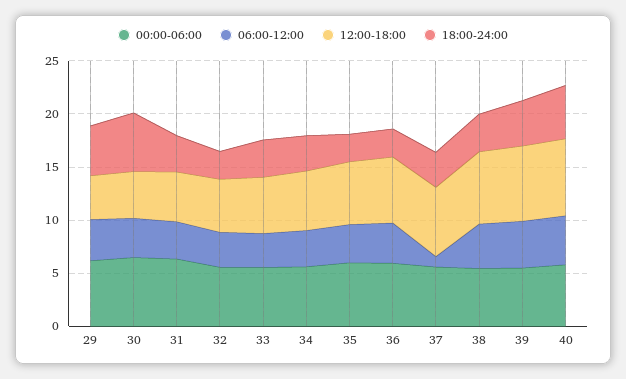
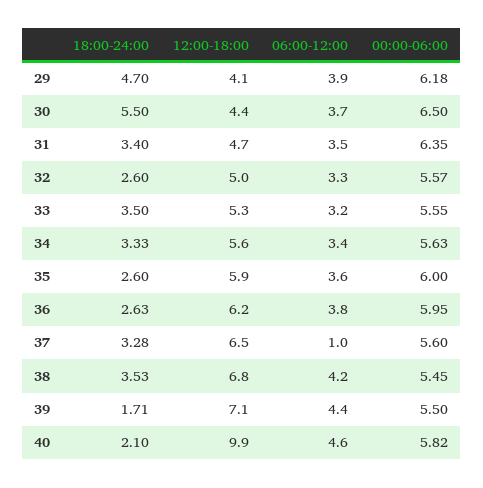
  {
    "00:00-06:00": {
      "29": 6.18,
      "30": 6.5,
      "31": 6.35,
      "32": 5.57,
      "33": 5.55,
      "34": 5.63,
      "35": 6,
      "36": 5.95,
      "37": 5.6,
      "38": 5.45,
      "39": 5.5,
      "40": 5.82
    },
    "06:00-12:00": {
      "29": 3.9,
      "30": 3.7,
      "31": 3.5,
      "32": 3.3,
      "33": 3.2,
      "34": 3.4,
      "35": 3.6,
      "36": 3.8,
      "37": 1,
      "38": 4.2,
      "39": 4.4,
      "40": 4.6
    },
    "12:00-18:00": {
      "29": 4.1,
      "30": 4.4,
      "31": 4.7,
      "32": 5,
      "33": 5.3,
      "34": 5.6,
      "35": 5.9,
      "36": 6.2,
      "37": 6.5,
      "38": 6.8,
      "39": 7.1,
-     "40": 7
+     "40": 9.9
    },
    "18:00-24:00": {
      "29": 4.7,
      "30": 5.5,
      "31": 3.4,
      "32": 2.6,
      "33": 3.5,
      "34": 3.33,
      "35": 2.6,
      "36": 2.63,
      "37": 3.28,
      "38": 3.53,
-     "39": 4,
+     "39": 1.71,
-     "40": 5
+     "40": 2.1
    }
  }

